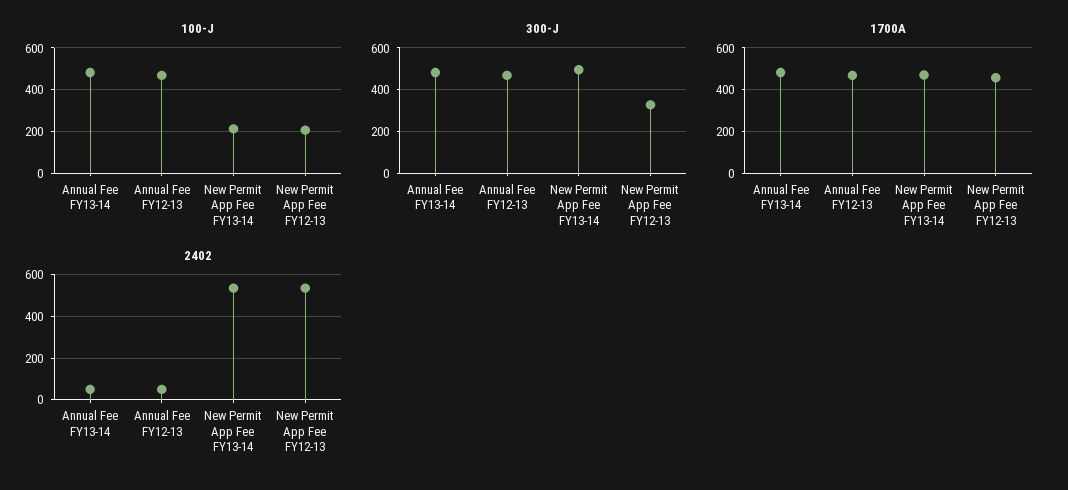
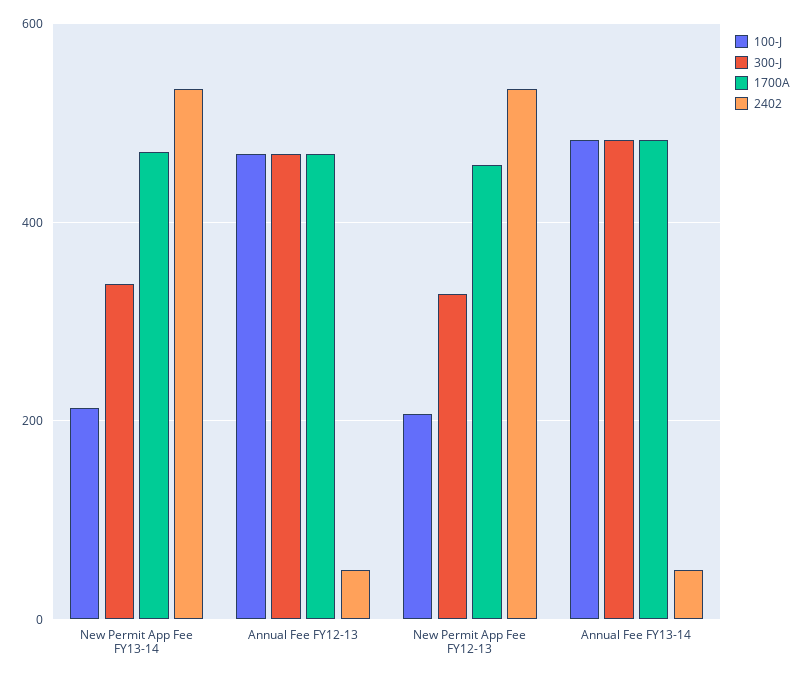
  {
    "100-J": {
      "Annual Fee FY13-14": 480,
      "Annual Fee FY12-13": 460,
      "New Permit App Fee FY13-14": 220,
      "New Permit App Fee FY12-13": 200
    },
    "300-J": {
      "Annual Fee FY13-14": 480,
      "Annual Fee FY12-13": 460,
-     "New Permit App Fee FY13-14": 500,
+     "New Permit App Fee FY13-14": 340,
      "New Permit App Fee FY12-13": 320
    },
    "1700A": {
      "Annual Fee FY13-14": 480,
      "Annual Fee FY12-13": 460,
      "New Permit App Fee FY13-14": 480,
      "New Permit App Fee FY12-13": 460
    },
    "2402": {
      "Annual Fee FY13-14": 60,
      "Annual Fee FY12-13": 60,
      "New Permit App Fee FY13-14": 540,
      "New Permit App Fee FY12-13": 540
    }
  }

